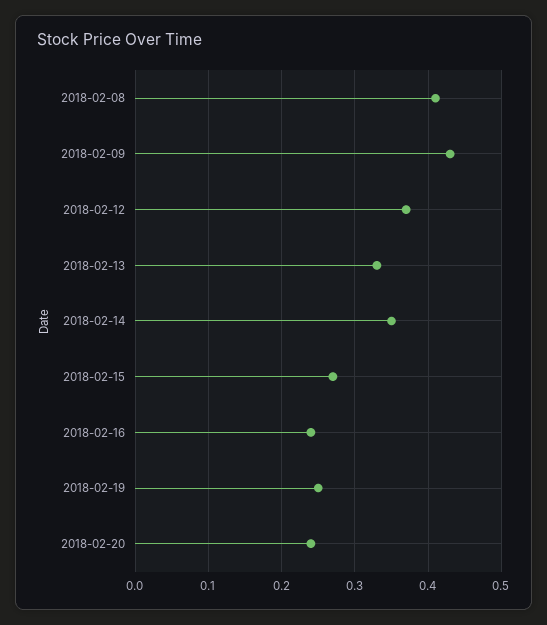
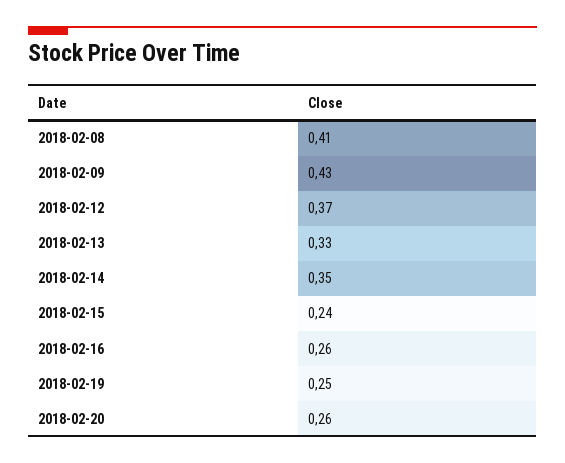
  {
    "2018-02-08": 0.41,
    "2018-02-09": 0.43,
    "2018-02-12": 0.37,
    "2018-02-13": 0.33,
    "2018-02-14": 0.35,
-   "2018-02-15": 0.27,
+   "2018-02-15": 0.24,
-   "2018-02-16": 0.24,
+   "2018-02-16": 0.26,
    "2018-02-19": 0.25,
-   "2018-02-20": 0.24
+   "2018-02-20": 0.26
  }

